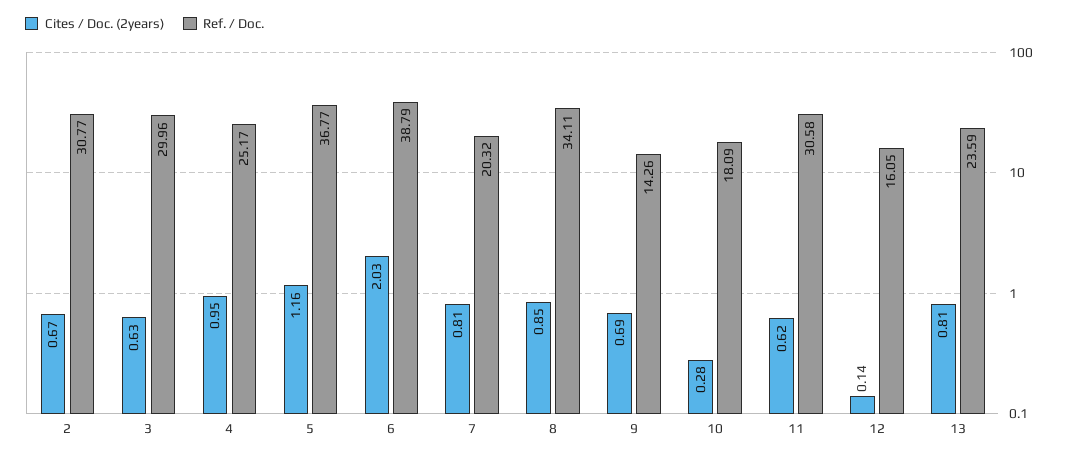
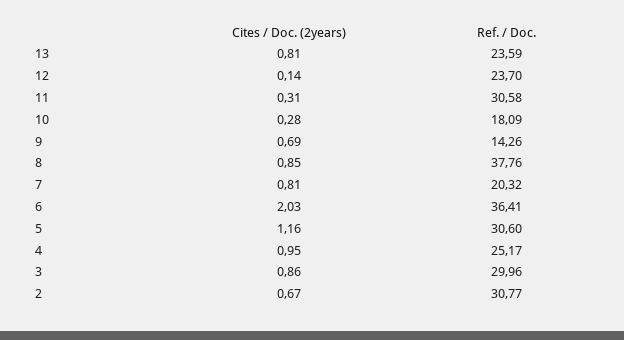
  {
    "Cites / Doc. (2years)": {
      "2": 0.67,
-     "3": 0.63,
+     "3": 0.86,
      "4": 0.95,
      "5": 1.16,
      "6": 2.03,
      "7": 0.81,
      "8": 0.85,
      "9": 0.69,
      "10": 0.28,
-     "11": 0.62,
+     "11": 0.31,
      "12": 0.14,
      "13": 0.81
    },
    "Ref. / Doc.": {
      "2": 30.77,
      "3": 29.96,
      "4": 25.17,
-     "5": 36.77,
+     "5": 30.6,
-     "6": 38.79,
+     "6": 36.41,
      "7": 20.32,
-     "8": 34.11,
+     "8": 37.76,
      "9": 14.26,
      "10": 18.09,
      "11": 30.58,
-     "12": 16.05,
+     "12": 23.7,
      "13": 23.59
    }
  }

